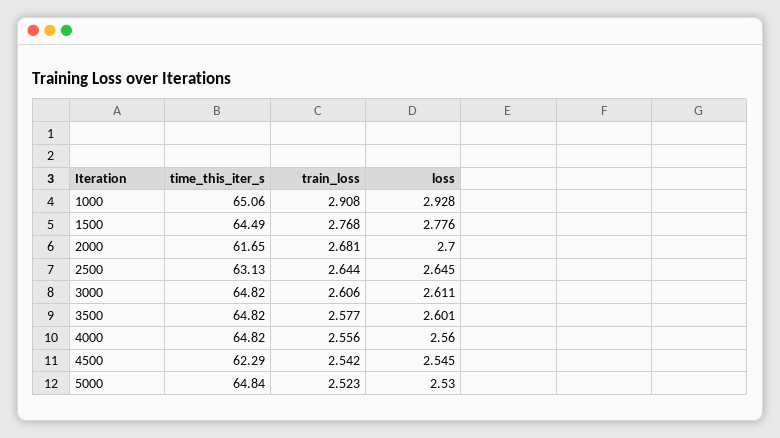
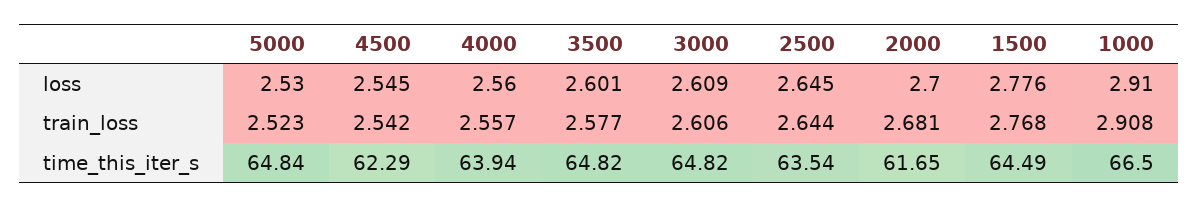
  {
    "time_this_iter_s": {
-     "1000": 65.06,
+     "1000": 66.5,
      "1500": 64.49,
      "2000": 61.65,
-     "2500": 63.13,
+     "2500": 63.54,
      "3000": 64.82,
      "3500": 64.82,
-     "4000": 64.82,
+     "4000": 63.94,
      "4500": 62.29,
      "5000": 64.84
    },
    "train_loss": {
      "1000": 2.908,
      "1500": 2.768,
      "2000": 2.681,
      "2500": 2.644,
      "3000": 2.606,
      "3500": 2.577,
-     "4000": 2.556,
+     "4000": 2.557,
      "4500": 2.542,
      "5000": 2.523
    },
    "loss": {
-     "1000": 2.928,
+     "1000": 2.91,
      "1500": 2.776,
      "2000": 2.7,
      "2500": 2.645,
-     "3000": 2.611,
+     "3000": 2.609,
      "3500": 2.601,
      "4000": 2.56,
      "4500": 2.545,
      "5000": 2.53
    }
  }

